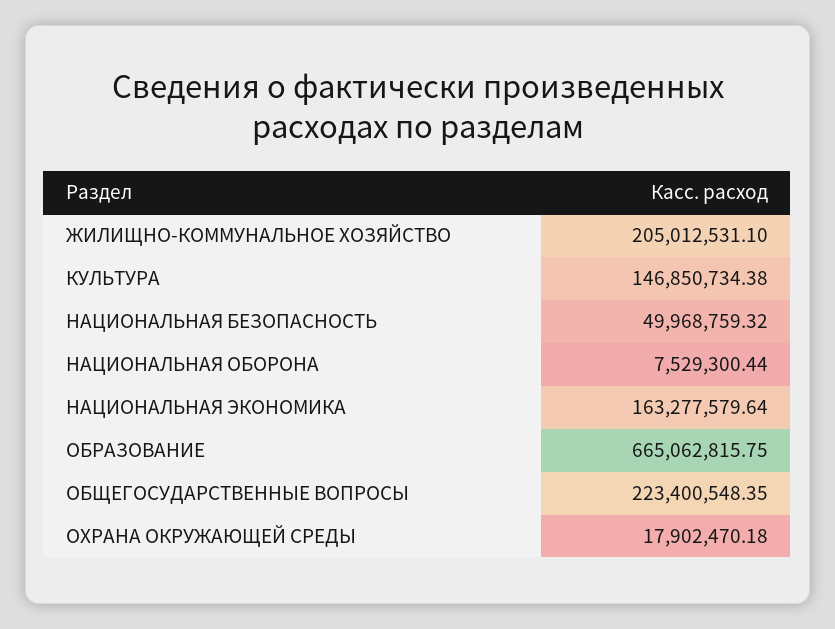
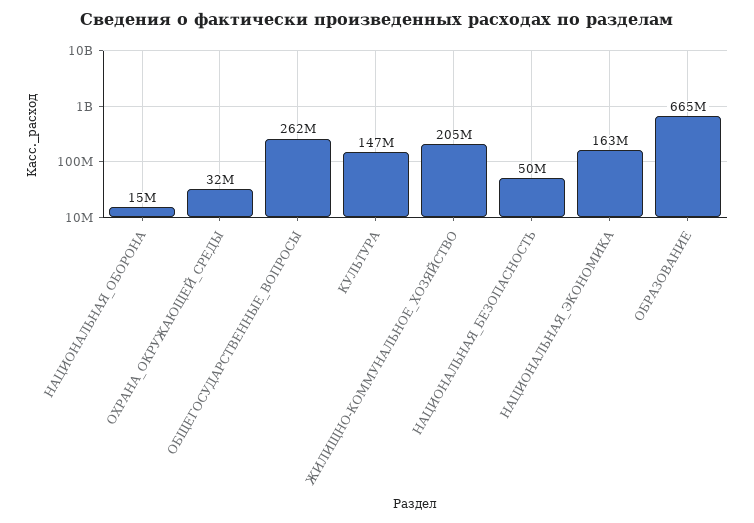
  {
    "ЖИЛИЩНО-КОММУНАЛЬНОЕ ХОЗЯЙСТВО": 205012531.1,
    "КУЛЬТУРА": 146850734.38,
    "НАЦИОНАЛЬНАЯ БЕЗОПАСНОСТЬ": 49968759.32,
-   "НАЦИОНАЛЬНАЯ ОБОРОНА": 7529300.44,
+   "НАЦИОНАЛЬНАЯ ОБОРОНА": 15000000,
    "НАЦИОНАЛЬНАЯ ЭКОНОМИКА": 163277579.64,
    "ОБРАЗОВАНИЕ": 665062815.75,
-   "ОБЩЕГОСУДАРСТВЕННЫЕ ВОПРОСЫ": 223400548.35,
+   "ОБЩЕГОСУДАРСТВЕННЫЕ ВОПРОСЫ": 262000000,
-   "ОХРАНА ОКРУЖАЮЩЕЙ СРЕДЫ": 17902470.18
+   "ОХРАНА ОКРУЖАЮЩЕЙ СРЕДЫ": 32000000
  }

